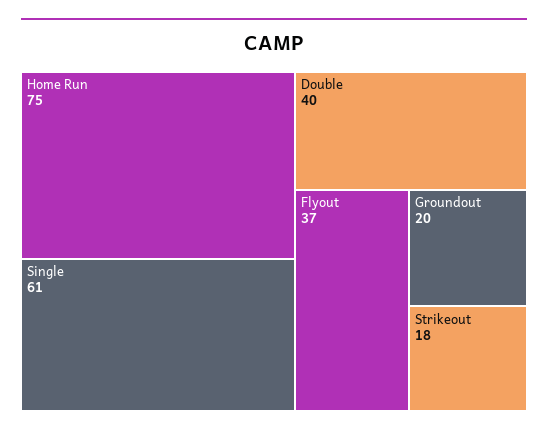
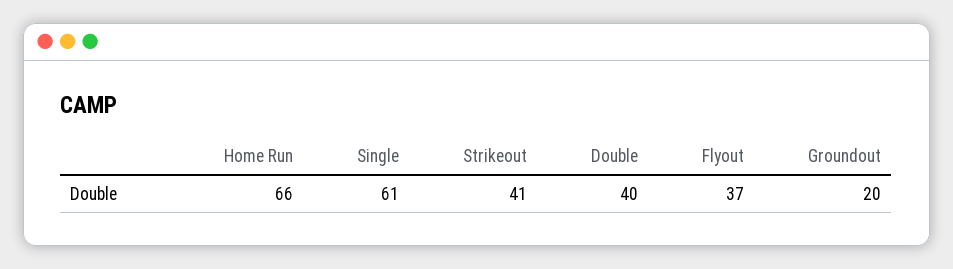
  {
-   "Home Run": 75,
+   "Home Run": 66,
    "Single": 61,
    "Double": 40,
    "Flyout": 37,
    "Groundout": 20,
-   "Strikeout": 18
+   "Strikeout": 41
  }

